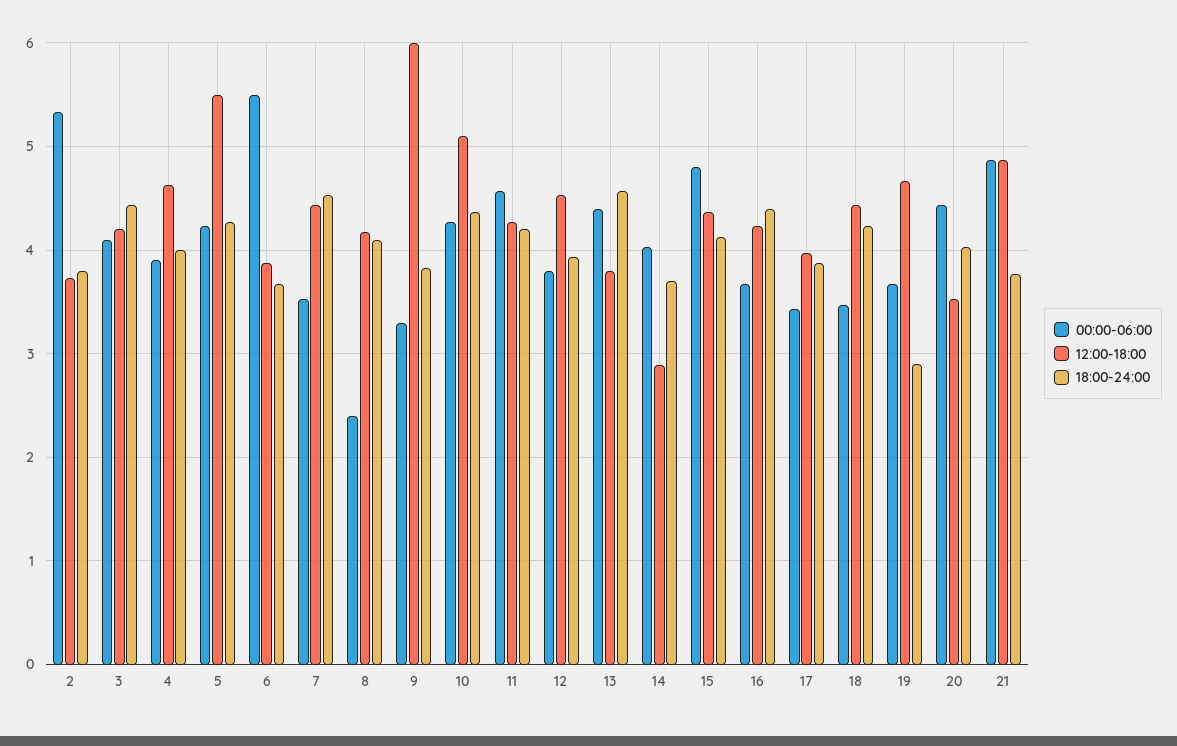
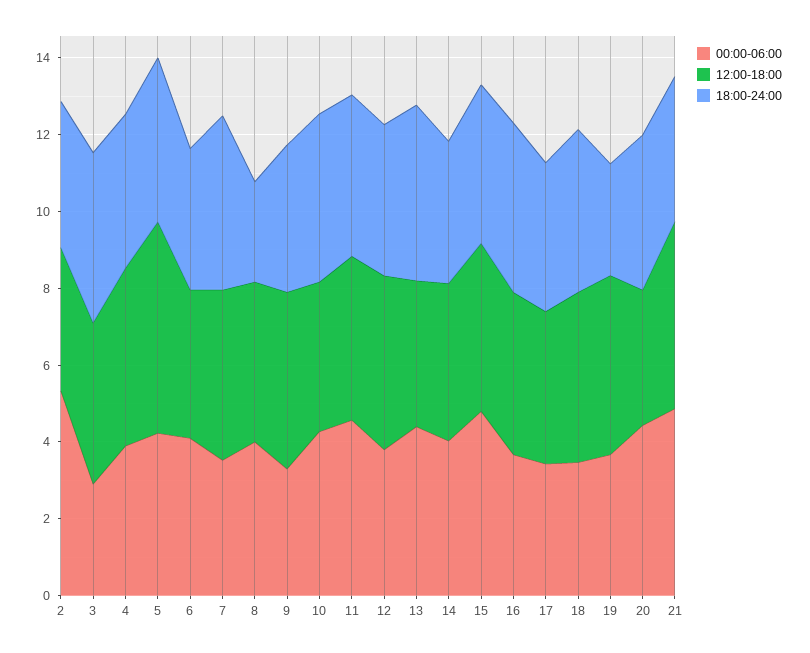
  {
    "00:00-06:00": {
      "2": 5.3,
-     "3": 4.1,
+     "3": 3,
      "4": 3.9,
      "5": 4.2,
-     "6": 5.5,
+     "6": 4,
      "7": 3.5,
-     "8": 2.4,
+     "8": 4,
      "9": 3.3,
      "10": 4.3,
      "11": 4.6,
      "12": 3.8,
      "13": 4.4,
      "14": 4,
      "15": 4.8,
      "16": 3.7,
      "17": 3.4,
      "18": 3.5,
      "19": 3.7,
      "20": 4.4,
      "21": 4.9
    },
    "12:00-18:00": {
      "2": 3.7,
      "3": 4.2,
      "4": 4.6,
      "5": 5.5,
      "6": 3.9,
      "7": 4.4,
      "8": 4.2,
-     "9": 6,
+     "9": 4.5,
-     "10": 5.1,
+     "10": 4,
      "11": 4.3,
      "12": 4.5,
      "13": 3.8,
-     "14": 2.9,
+     "14": 4,
      "15": 4.4,
      "16": 4.2,
      "17": 4,
      "18": 4.4,
      "19": 4.7,
      "20": 3.5,
      "21": 4.9
    },
    "18:00-24:00": {
      "2": 3.8,
      "3": 4.4,
      "4": 4,
      "5": 4.3,
      "6": 3.7,
      "7": 4.5,
-     "8": 4.1,
+     "8": 2.5,
      "9": 3.8,
      "10": 4.4,
      "11": 4.2,
      "12": 3.9,
      "13": 4.6,
      "14": 3.7,
      "15": 4.1,
      "16": 4.4,
      "17": 3.9,
      "18": 4.2,
      "19": 2.9,
      "20": 4,
      "21": 3.8
    }
  }

